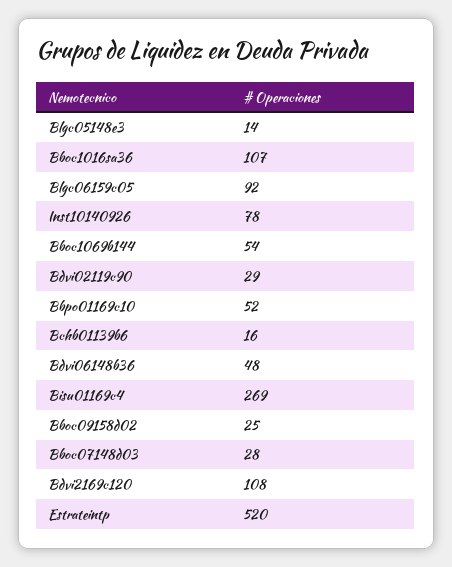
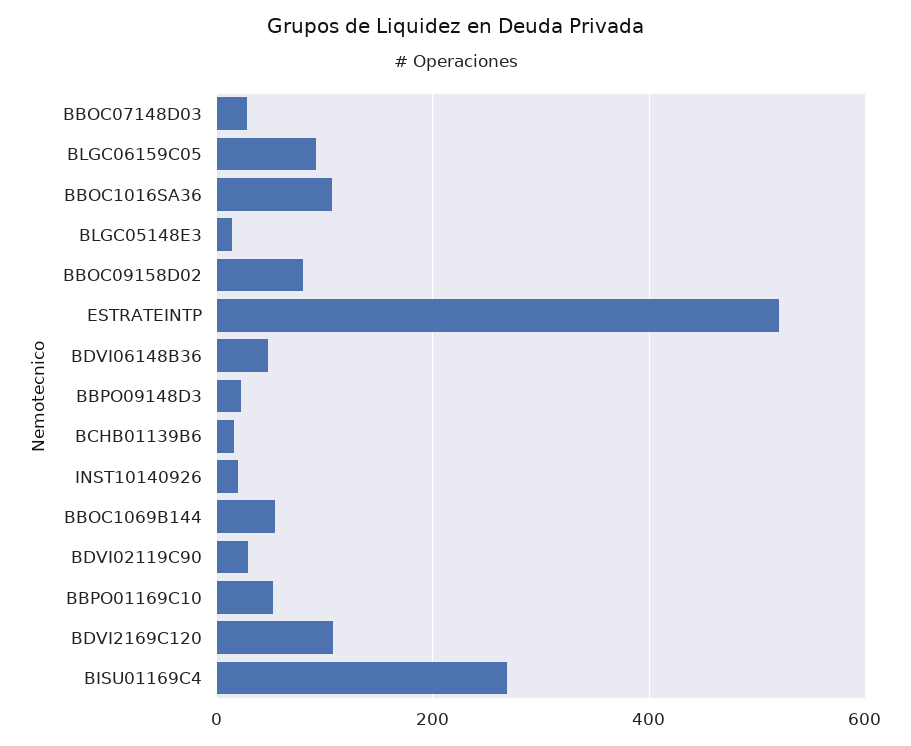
  {
    "Blgc05148e3": 14,
    "Bboc1016sa36": 107,
    "Blgc06159c05": 92,
-   "Inst10140926": 78,
+   "Inst10140926": 20,
    "Bboc1069b144": 54,
    "Bdvi02119c90": 29,
    "Bbpo01169c10": 52,
    "Bchb01139b6": 16,
    "Bdvi06148b36": 48,
    "Bisu01169c4": 269,
-   "Bboc09158d02": 25,
+   "Bboc09158d02": 80,
    "Bboc07148d03": 28,
    "Bdvi2169c120": 108,
-   "Estrateintp": 520
+   "Estrateintp": 520,
+   "BBPO09148D3": 20
  }

